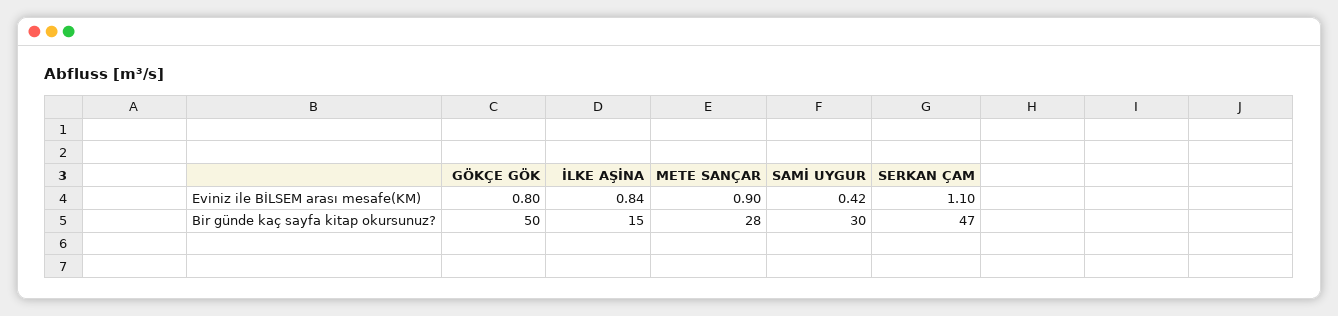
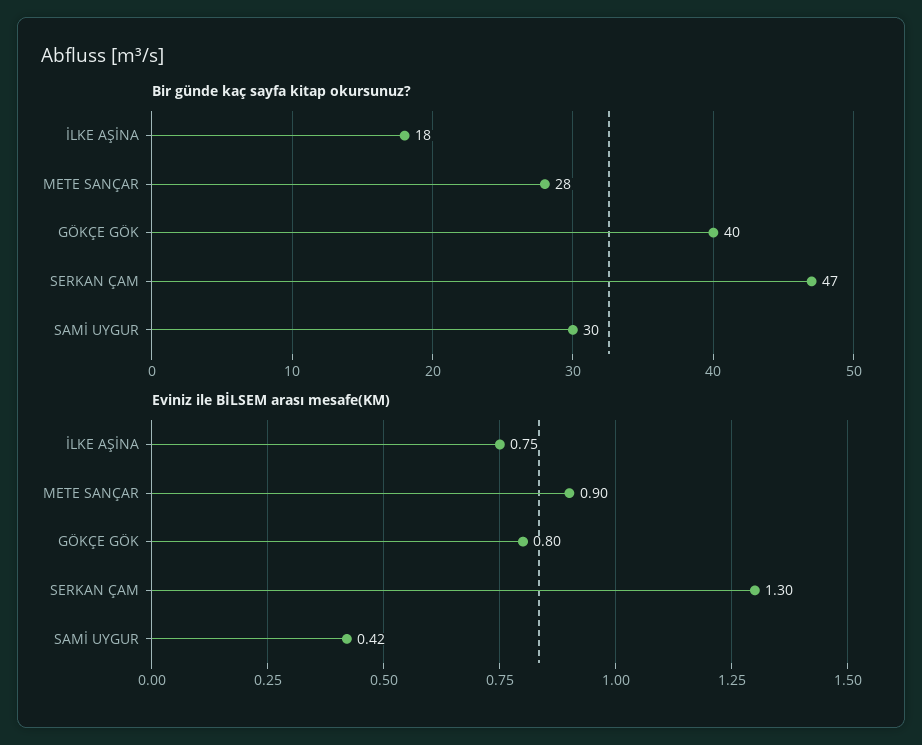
  {
    "Eviniz ile BİLSEM arası mesafe(KM)": {
      "GÖKÇE GÖK": 0.8,
-     "İLKE AŞİNA": 0.84,
+     "İLKE AŞİNA": 0.75,
      "METE SANÇAR": 0.9,
      "SAMİ UYGUR": 0.42,
-     "SERKAN ÇAM": 1.1
+     "SERKAN ÇAM": 1.3
    },
    "Bir günde kaç sayfa kitap okursunuz?": {
-     "GÖKÇE GÖK": 50,
+     "GÖKÇE GÖK": 40,
-     "İLKE AŞİNA": 15,
+     "İLKE AŞİNA": 18,
      "METE SANÇAR": 28,
      "SAMİ UYGUR": 30,
      "SERKAN ÇAM": 47
    }
  }

